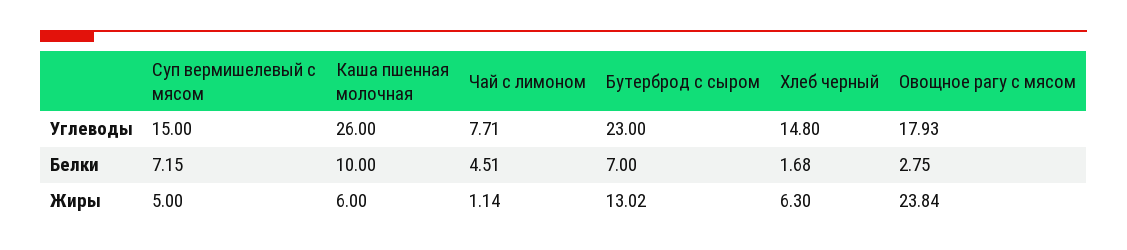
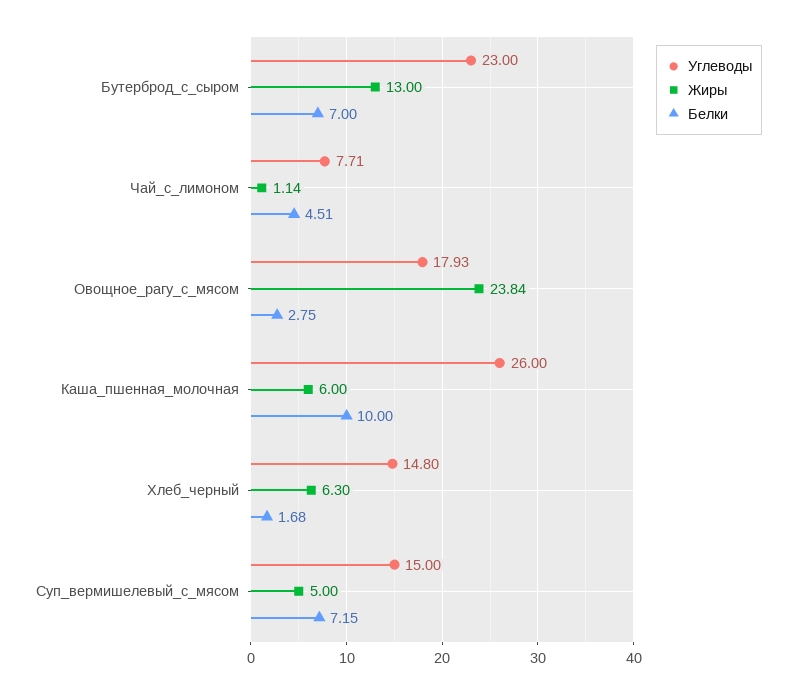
  {
    "Углеводы": {
      "Суп вермишелевый с мясом": 15,
      "Каша пшенная молочная": 26,
      "Чай с лимоном": 7.71,
      "Бутерброд с сыром": 23,
      "Хлеб черный": 14.8,
      "Овощное рагу с мясом": 17.93
    },
    "Белки": {
      "Суп вермишелевый с мясом": 7.15,
      "Каша пшенная молочная": 10,
      "Чай с лимоном": 4.51,
      "Бутерброд с сыром": 7,
      "Хлеб черный": 1.68,
      "Овощное рагу с мясом": 2.75
    },
    "Жиры": {
      "Суп вермишелевый с мясом": 5,
      "Каша пшенная молочная": 6,
      "Чай с лимоном": 1.14,
-     "Бутерброд с сыром": 13.02,
+     "Бутерброд с сыром": 13,
      "Хлеб черный": 6.3,
      "Овощное рагу с мясом": 23.84
    }
  }

